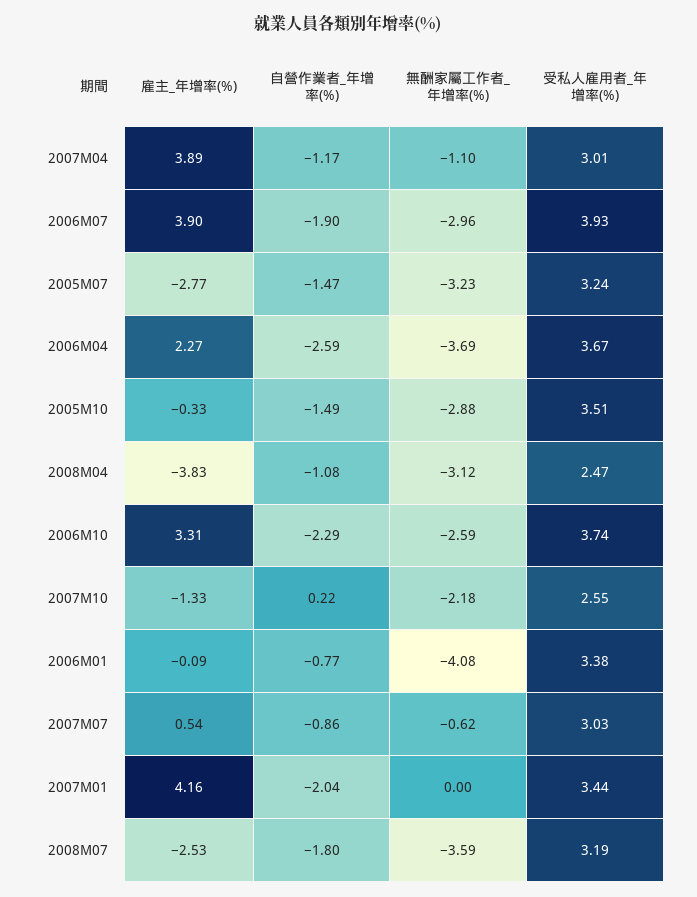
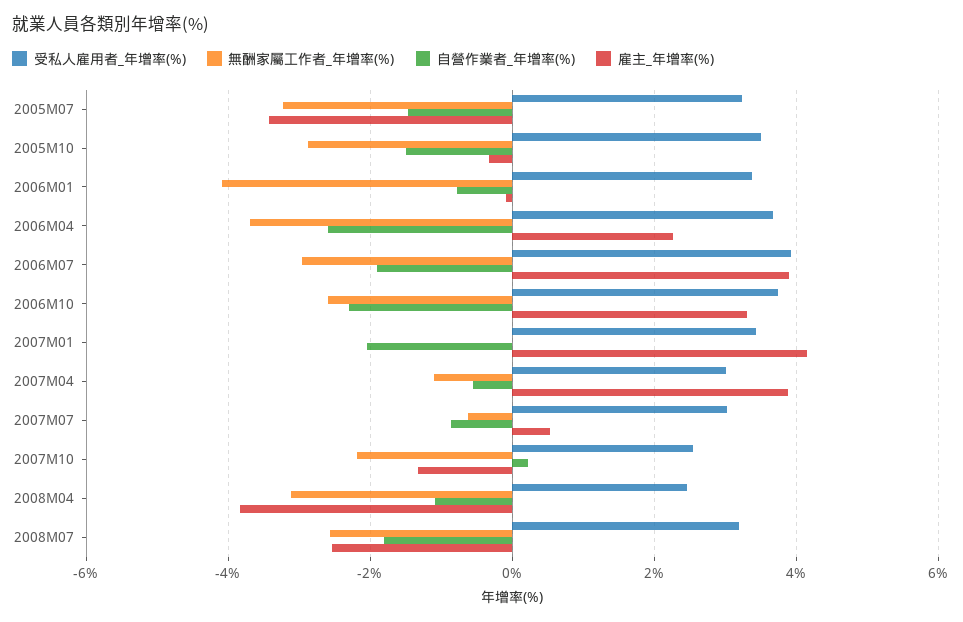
  {
    "雇主_年增率(%)": {
      "2007M04": 3.89,
      "2006M07": 3.9,
-     "2005M07": -2.77,
+     "2005M07": -3.4,
      "2006M04": 2.27,
      "2005M10": -0.33,
      "2008M04": -3.83,
      "2006M10": 3.31,
      "2007M10": -1.33,
      "2006M01": -0.09,
      "2007M07": 0.54,
      "2007M01": 4.16,
      "2008M07": -2.53
    },
    "自營作業者_年增率(%)": {
-     "2007M04": -1.17,
+     "2007M04": -0.6,
      "2006M07": -1.9,
      "2005M07": -1.47,
      "2006M04": -2.59,
      "2005M10": -1.49,
      "2008M04": -1.08,
      "2006M10": -2.29,
      "2007M10": 0.22,
      "2006M01": -0.77,
      "2007M07": -0.86,
      "2007M01": -2.04,
      "2008M07": -1.8
    },
    "無酬家屬工作者_年增率(%)": {
      "2007M04": -1.1,
      "2006M07": -2.96,
      "2005M07": -3.23,
      "2006M04": -3.69,
      "2005M10": -2.88,
      "2008M04": -3.12,
      "2006M10": -2.59,
      "2007M10": -2.18,
      "2006M01": -4.08,
      "2007M07": -0.62,
      "2007M01": 0,
-     "2008M07": -3.59
+     "2008M07": -2.6
    },
    "受私人雇用者_年增率(%)": {
      "2007M04": 3.01,
      "2006M07": 3.93,
      "2005M07": 3.24,
      "2006M04": 3.67,
      "2005M10": 3.51,
      "2008M04": 2.47,
      "2006M10": 3.74,
      "2007M10": 2.55,
      "2006M01": 3.38,
      "2007M07": 3.03,
      "2007M01": 3.44,
      "2008M07": 3.19
    }
  }

